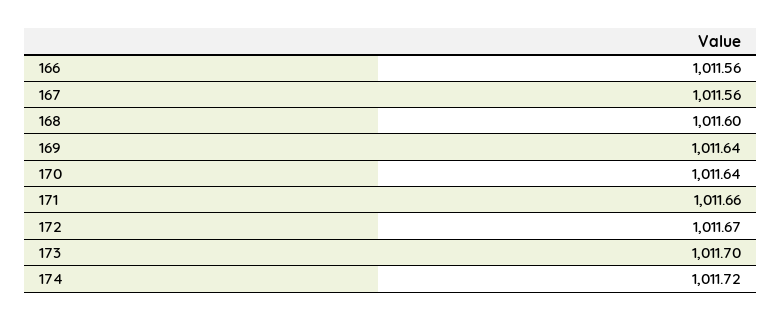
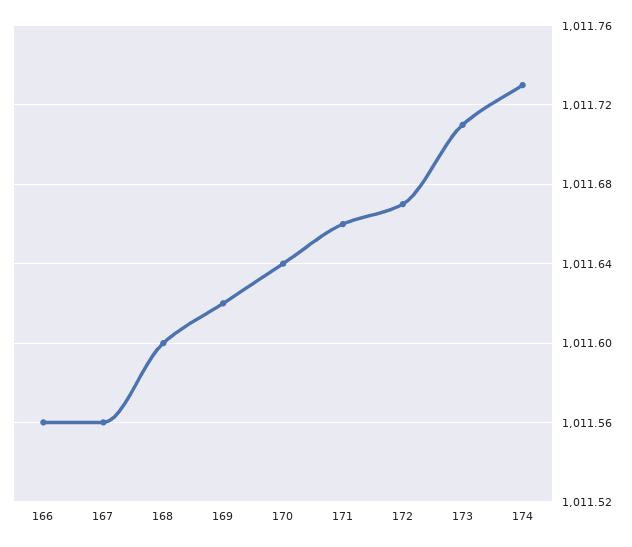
  {
    "166": 1011.56,
    "167": 1011.56,
    "168": 1011.6,
-   "169": 1011.64,
+   "169": 1011.62,
    "170": 1011.64,
    "171": 1011.66,
    "172": 1011.67,
-   "173": 1011.7,
+   "173": 1011.71,
-   "174": 1011.72
+   "174": 1011.73
  }

